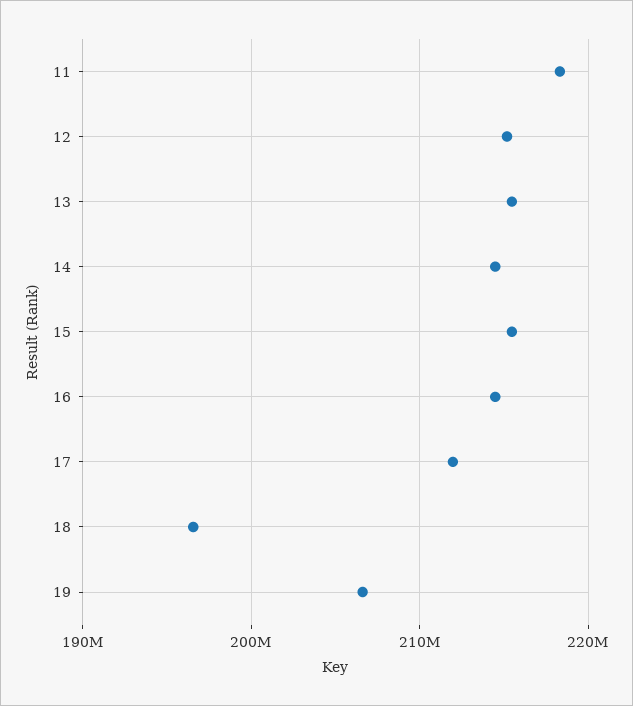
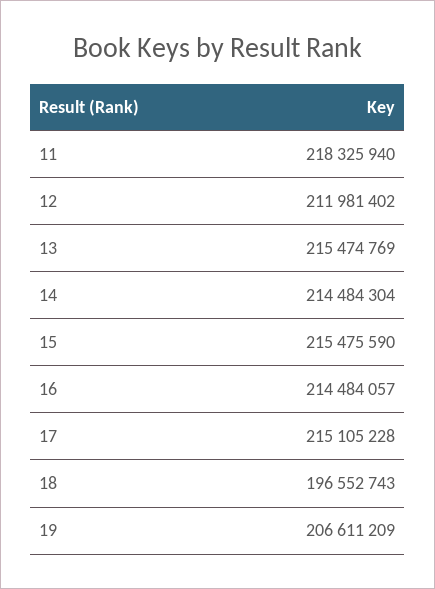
  {
    "11": 218325940,
-   "12": 215000000,
+   "12": 211981402,
    "13": 215474769,
    "14": 214484304,
    "15": 215475590,
    "16": 214484057,
-   "17": 212000000,
+   "17": 215105228,
    "18": 196552743,
    "19": 206611209
  }

